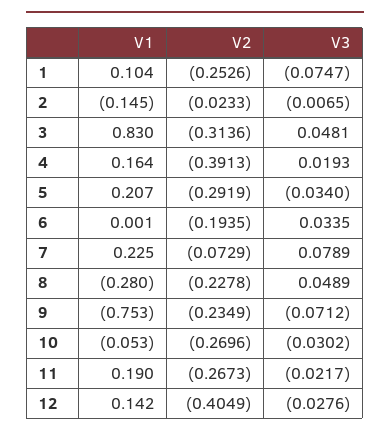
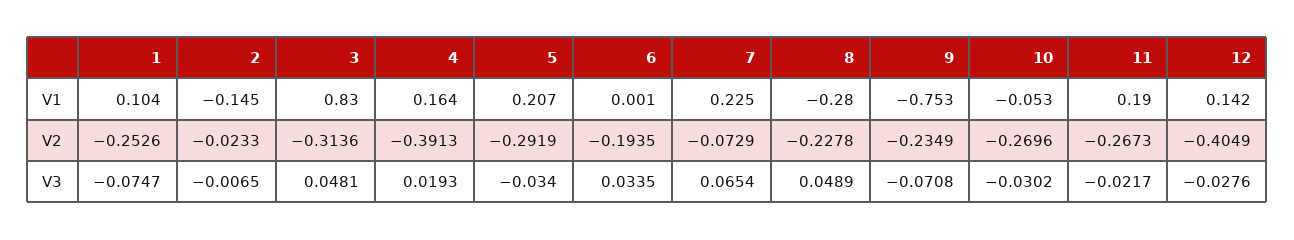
  {
    "V1": {
      "1": 0.104,
      "2": -0.145,
      "3": 0.83,
      "4": 0.164,
      "5": 0.207,
      "6": 0.001,
      "7": 0.225,
      "8": -0.28,
      "9": -0.753,
      "10": -0.053,
      "11": 0.19,
      "12": 0.142
    },
    "V2": {
      "1": -0.2526,
      "2": -0.0233,
      "3": -0.3136,
      "4": -0.3913,
      "5": -0.2919,
      "6": -0.1935,
      "7": -0.0729,
      "8": -0.2278,
      "9": -0.2349,
      "10": -0.2696,
      "11": -0.2673,
      "12": -0.4049
    },
    "V3": {
      "1": -0.0747,
      "2": -0.0065,
      "3": 0.0481,
      "4": 0.0193,
      "5": -0.034,
      "6": 0.0335,
-     "7": 0.0789,
+     "7": 0.0654,
      "8": 0.0489,
-     "9": -0.0712,
+     "9": -0.0708,
      "10": -0.0302,
      "11": -0.0217,
      "12": -0.0276
    }
  }

